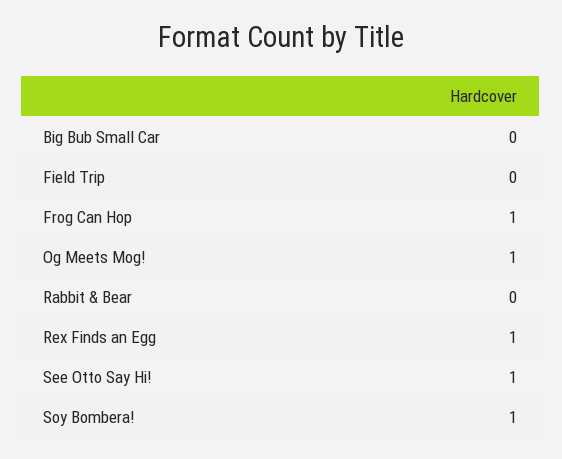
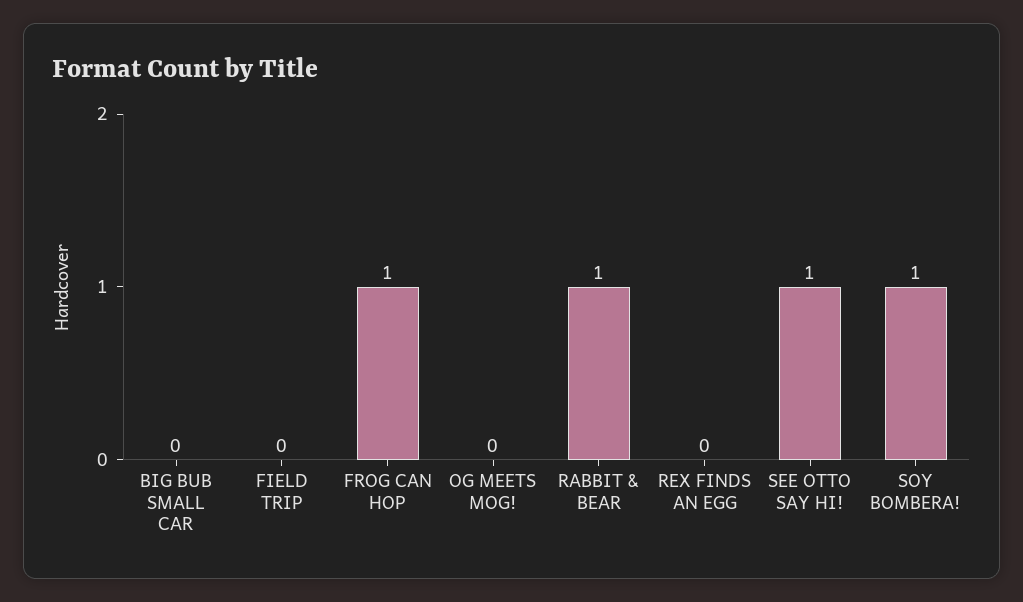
  {
    "Big Bub Small Car": 0,
    "Field Trip": 0,
    "Frog Can Hop": 1,
-   "Og Meets Mog!": 1,
+   "Og Meets Mog!": 0,
-   "Rabbit & Bear": 0,
+   "Rabbit & Bear": 1,
-   "Rex Finds an Egg": 1,
+   "Rex Finds an Egg": 0,
    "See Otto Say Hi!": 1,
    "Soy Bombera!": 1
  }

